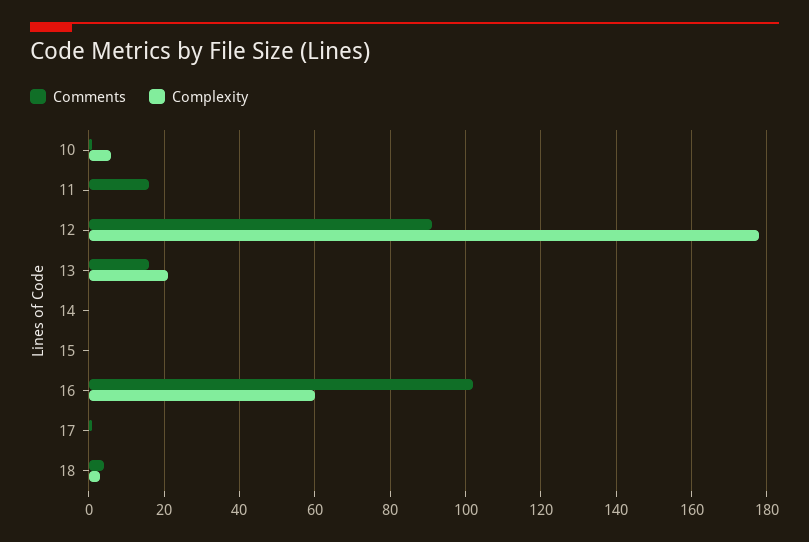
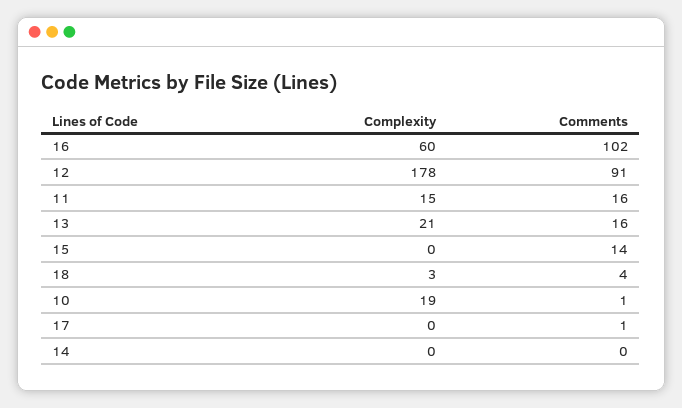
  {
    "Comments": {
      "10": 1,
      "11": 16,
      "12": 91,
      "13": 16,
      "14": 0,
-     "15": 0,
+     "15": 14,
      "16": 102,
      "17": 1,
      "18": 4
    },
    "Complexity": {
-     "10": 5,
+     "10": 19,
-     "11": 0,
+     "11": 15,
      "12": 178,
      "13": 21,
      "14": 0,
      "15": 0,
      "16": 60,
      "17": 0,
      "18": 3
    }
  }

